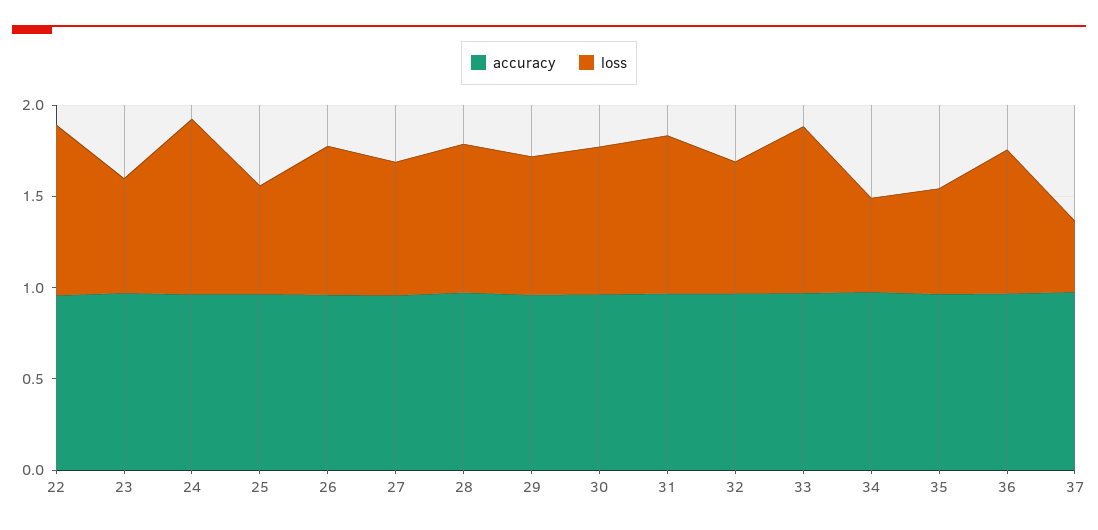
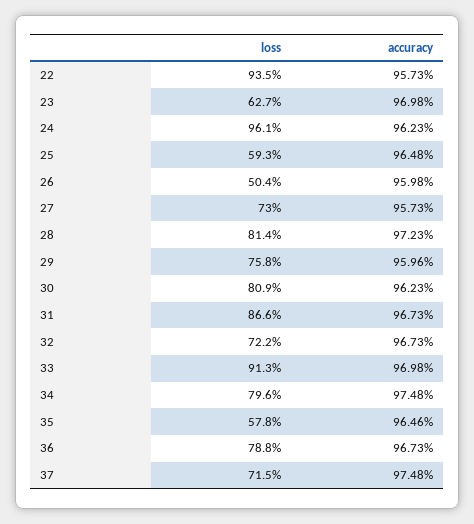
  {
    "accuracy": {
      "22": 0.9573,
      "23": 0.9698,
      "24": 0.9623,
      "25": 0.9648,
      "26": 0.9598,
      "27": 0.9573,
      "28": 0.9723,
      "29": 0.9596,
      "30": 0.9623,
      "31": 0.9673,
      "32": 0.9673,
      "33": 0.9698,
      "34": 0.9748,
      "35": 0.9646,
      "36": 0.9673,
      "37": 0.9748
    },
    "loss": {
      "22": 0.935,
      "23": 0.627,
      "24": 0.961,
      "25": 0.593,
-     "26": 0.8,
+     "26": 0.504,
      "27": 0.73,
      "28": 0.814,
      "29": 0.758,
      "30": 0.809,
      "31": 0.866,
      "32": 0.722,
      "33": 0.913,
-     "34": 0.5,
+     "34": 0.796,
      "35": 0.578,
      "36": 0.788,
-     "37": 0.4
+     "37": 0.715
    }
  }

